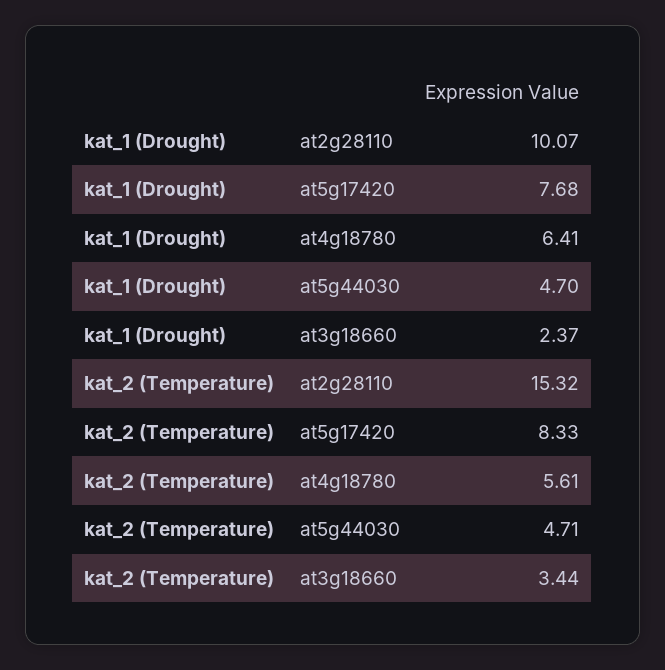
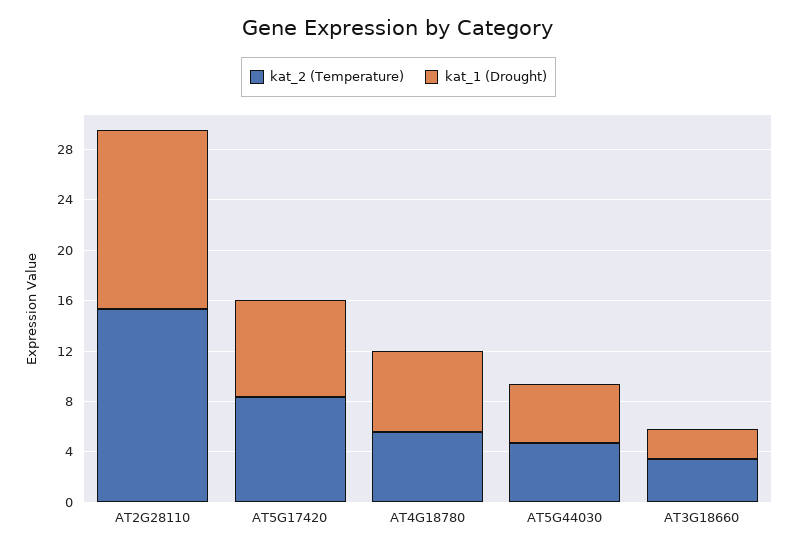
  {
    "kat_1 (Drought)": {
-     "at2g28110": 10.07,
+     "at2g28110": 14,
      "at5g17420": 7.68,
      "at4g18780": 6.41,
      "at5g44030": 4.7,
      "at3g18660": 2.37
    },
    "kat_2 (Temperature)": {
      "at2g28110": 15.32,
      "at5g17420": 8.33,
      "at4g18780": 5.61,
      "at5g44030": 4.71,
      "at3g18660": 3.44
    }
  }

